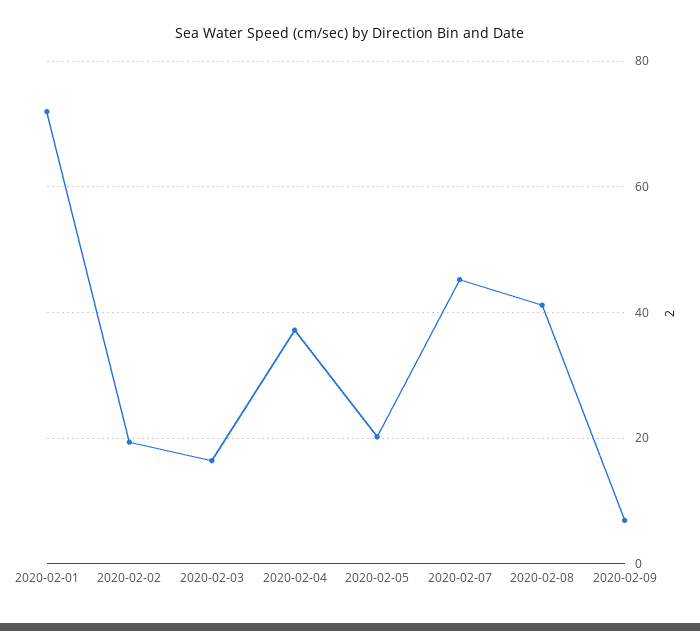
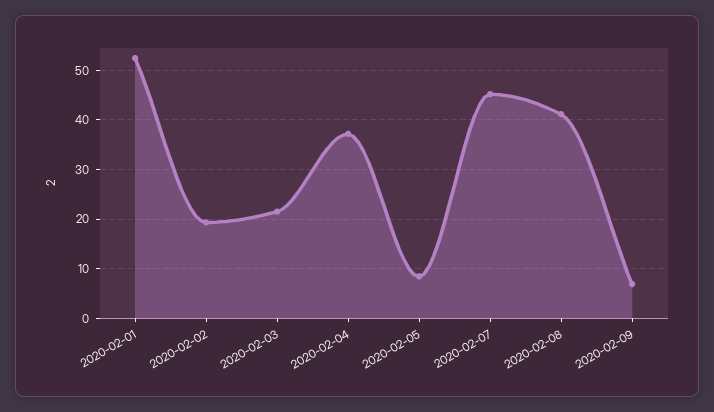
  {
-   "2020-02-01": 72,
+   "2020-02-01": 52,
    "2020-02-02": 20,
-   "2020-02-03": 16,
+   "2020-02-03": 22,
    "2020-02-04": 38,
-   "2020-02-05": 20,
+   "2020-02-05": 8,
    "2020-02-07": 46,
    "2020-02-08": 42,
    "2020-02-09": 6
  }

